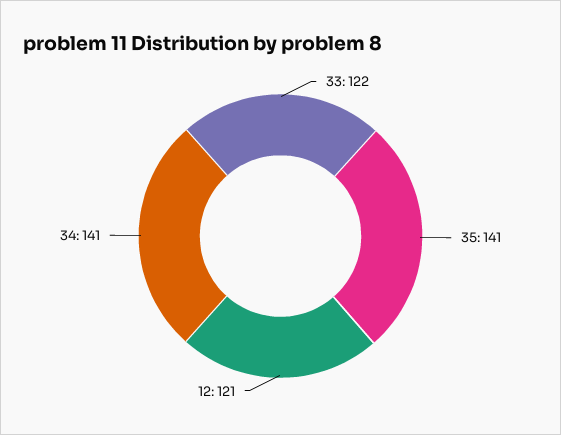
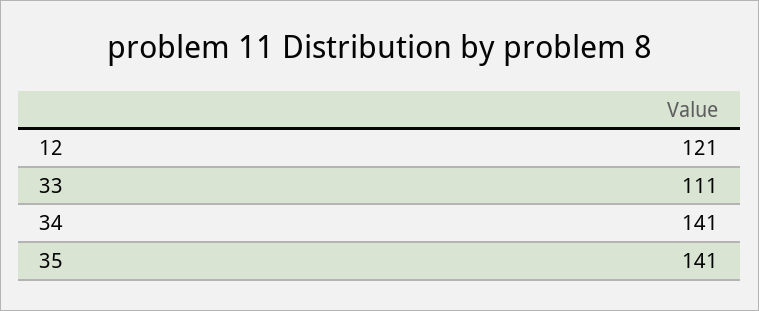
  {
-   "33": 122,
+   "33": 111,
    "35": 141,
    "12": 121,
    "34": 141
  }

